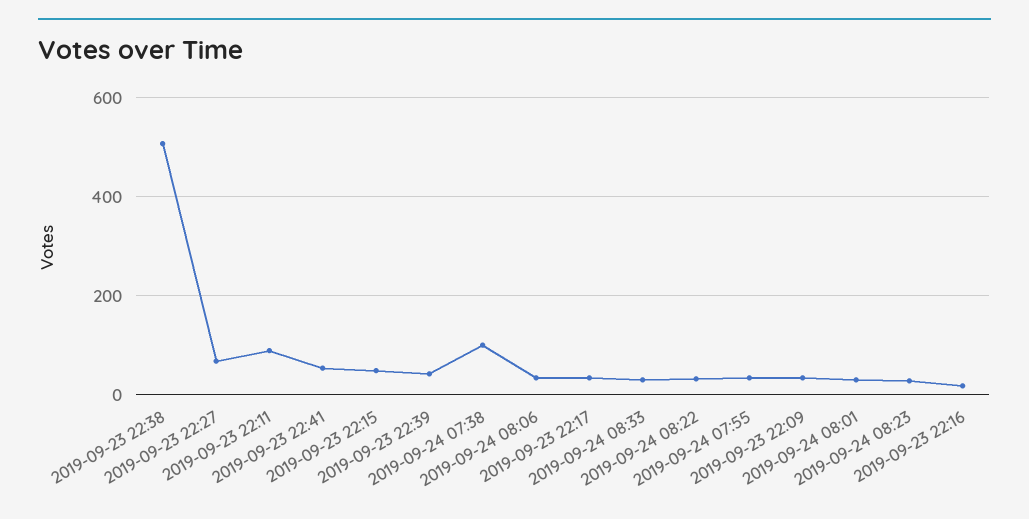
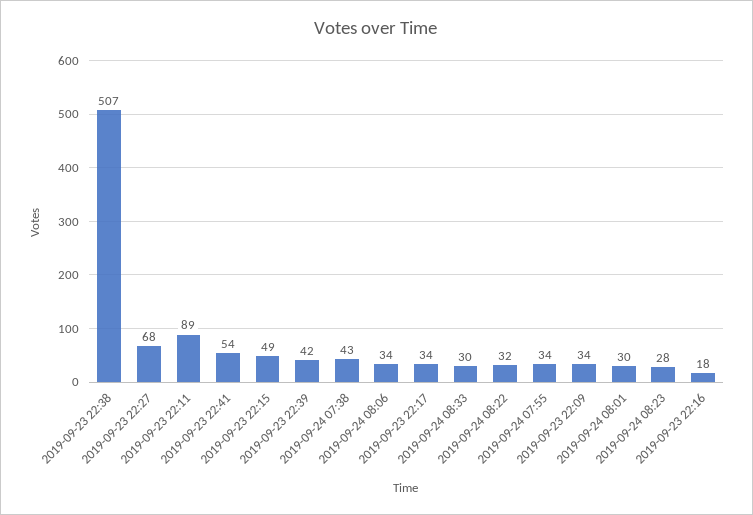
  {
    "2019-09-23 22:38": 507,
    "2019-09-23 22:27": 68,
    "2019-09-23 22:11": 89,
    "2019-09-23 22:41": 54,
    "2019-09-23 22:15": 49,
    "2019-09-23 22:39": 42,
-   "2019-09-24 07:38": 100,
+   "2019-09-24 07:38": 43,
    "2019-09-24 08:06": 34,
    "2019-09-23 22:17": 34,
    "2019-09-24 08:33": 30,
    "2019-09-24 08:22": 32,
    "2019-09-24 07:55": 34,
    "2019-09-23 22:09": 34,
    "2019-09-24 08:01": 30,
    "2019-09-24 08:23": 28,
    "2019-09-23 22:16": 18
  }

